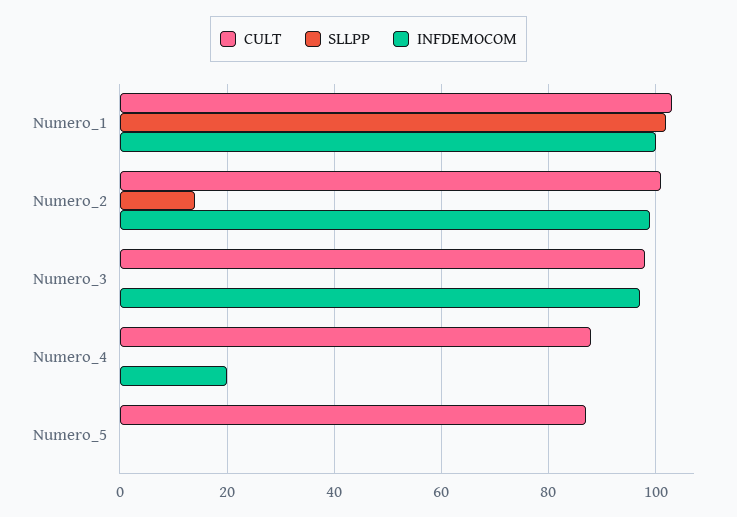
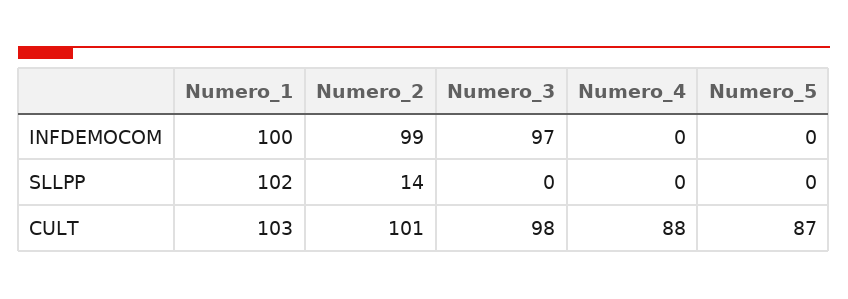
  {
    "CULT": {
      "Numero_1": 103,
      "Numero_2": 101,
      "Numero_3": 98,
      "Numero_4": 88,
      "Numero_5": 87
    },
    "SLLPP": {
      "Numero_1": 102,
      "Numero_2": 14,
      "Numero_3": 0,
      "Numero_4": 0,
      "Numero_5": 0
    },
    "INFDEMOCOM": {
      "Numero_1": 100,
      "Numero_2": 99,
      "Numero_3": 97,
-     "Numero_4": 20,
+     "Numero_4": 0,
      "Numero_5": 0
    }
  }

